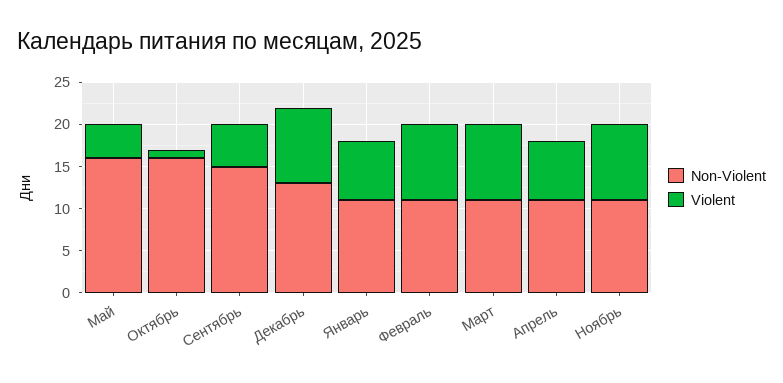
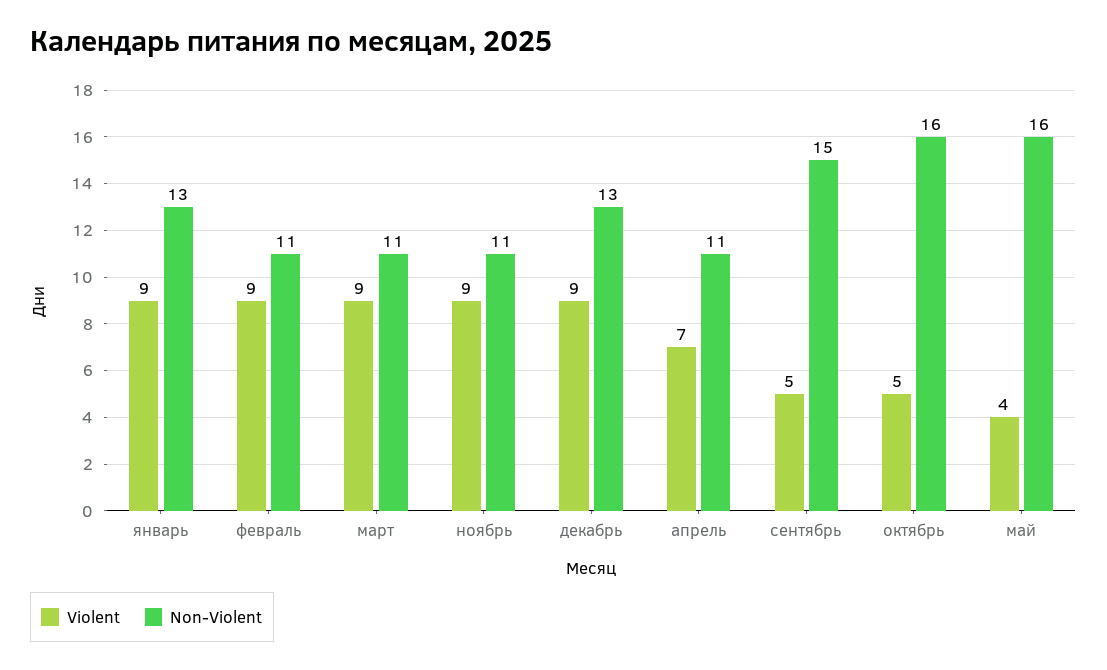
  {
    "Non-Violent": {
      "Май": 16,
      "Октябрь": 16,
      "Сентябрь": 15,
      "Декабрь": 13,
-     "Январь": 11,
+     "Январь": 13,
      "Февраль": 11,
      "Март": 11,
      "Апрель": 11,
      "Ноябрь": 11
    },
    "Violent": {
      "Май": 4,
-     "Октябрь": 1,
+     "Октябрь": 5,
      "Сентябрь": 5,
      "Декабрь": 9,
-     "Январь": 7,
+     "Январь": 9,
      "Февраль": 9,
      "Март": 9,
      "Апрель": 7,
      "Ноябрь": 9
    }
  }

